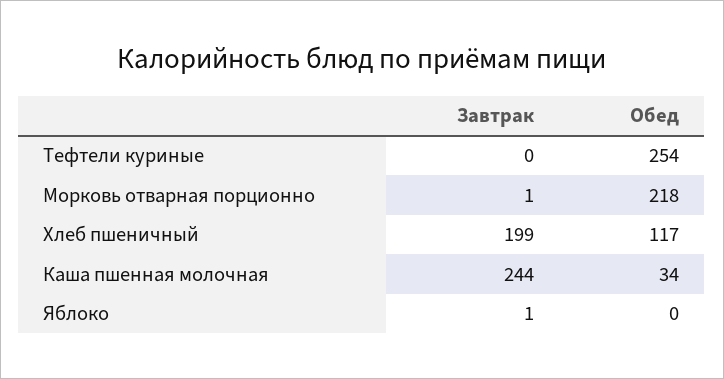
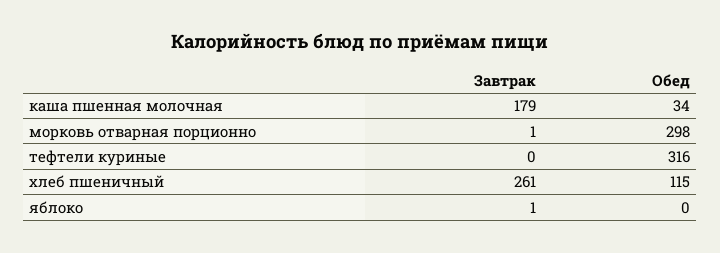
  {
    "Завтрак": {
      "Тефтели куриные": 0,
      "Морковь отварная порционно": 1,
-     "Хлеб пшеничный": 199,
+     "Хлеб пшеничный": 261,
-     "Каша пшенная молочная": 244,
+     "Каша пшенная молочная": 179,
      "Яблоко": 1
    },
    "Обед": {
-     "Тефтели куриные": 254,
+     "Тефтели куриные": 316,
-     "Морковь отварная порционно": 218,
+     "Морковь отварная порционно": 298,
-     "Хлеб пшеничный": 117,
+     "Хлеб пшеничный": 115,
      "Каша пшенная молочная": 34,
      "Яблоко": 0
    }
  }

